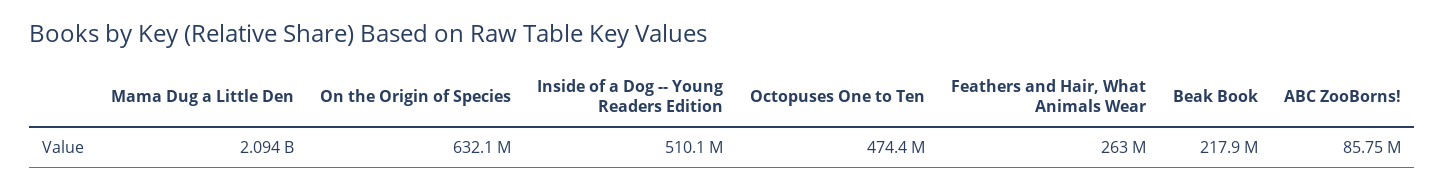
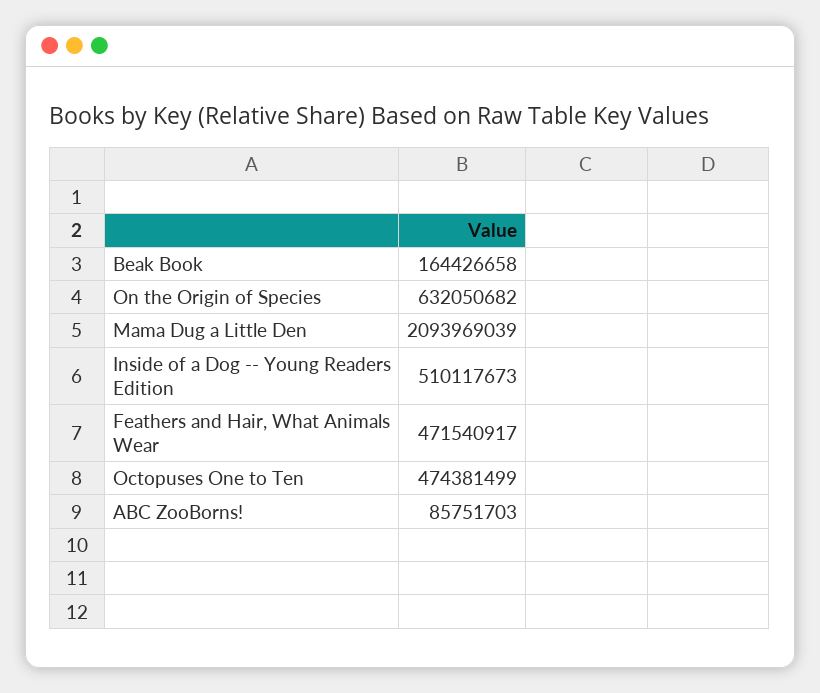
  {
    "Mama Dug a Little Den": 2093969039,
    "On the Origin of Species": 632050682,
    "Inside of a Dog -- Young Readers Edition": 510117673,
    "Octopuses One to Ten": 474381499,
-   "Feathers and Hair, What Animals Wear": 263000000,
+   "Feathers and Hair, What Animals Wear": 471540917,
-   "Beak Book": 217900000,
+   "Beak Book": 164426658,
    "ABC ZooBorns!": 85751703
  }

